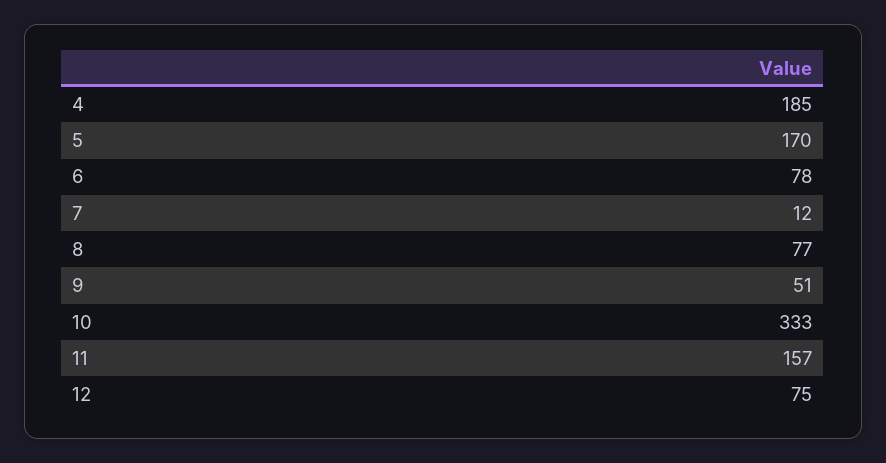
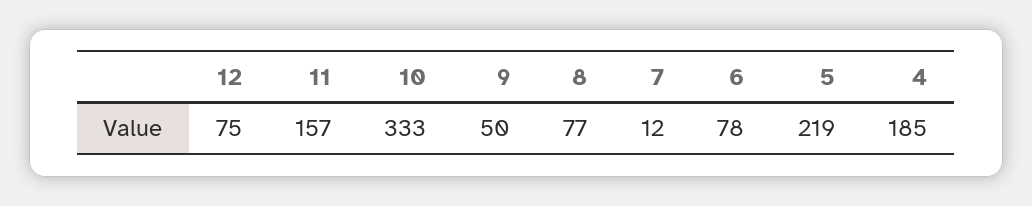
  {
    "4": 185,
-   "5": 170,
+   "5": 219,
    "6": 78,
    "7": 12,
    "8": 77,
-   "9": 51,
+   "9": 50,
    "10": 333,
    "11": 157,
    "12": 75
  }

